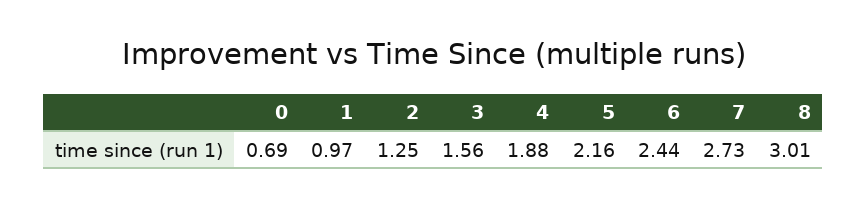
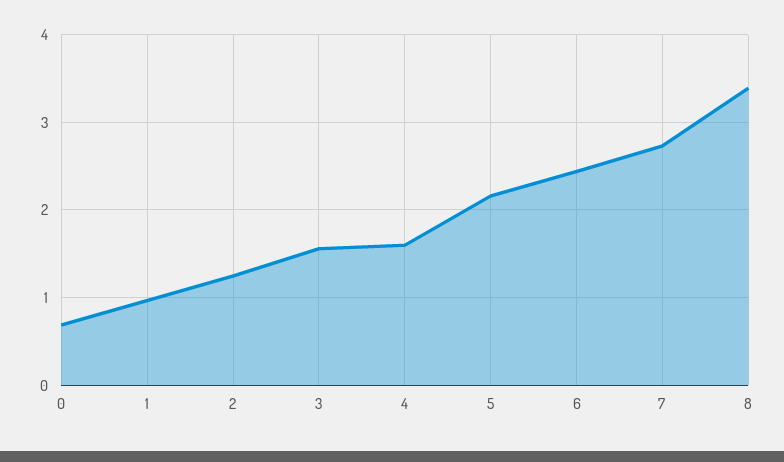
  {
    "0": 0.69,
    "1": 0.97,
    "2": 1.25,
    "3": 1.56,
-   "4": 1.88,
+   "4": 1.6,
    "5": 2.16,
    "6": 2.44,
    "7": 2.73,
-   "8": 3.01
+   "8": 3.4
  }

